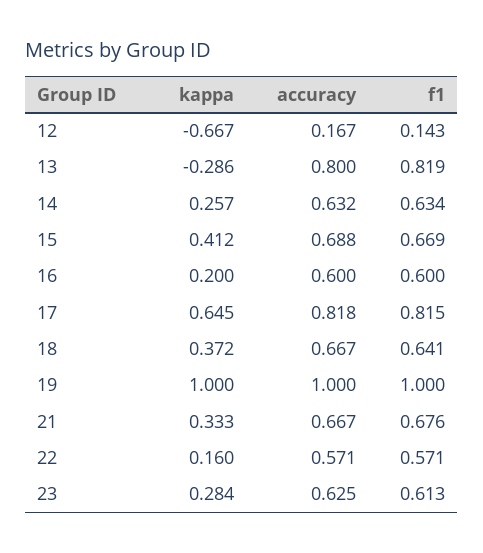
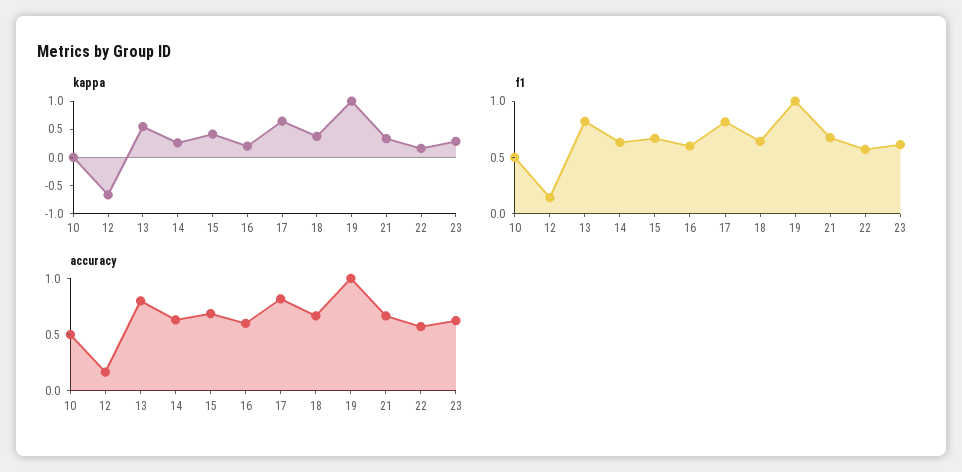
  {
    "kappa": {
      "12": -0.667,
-     "13": -0.286,
+     "13": 0.5,
      "14": 0.257,
      "15": 0.412,
      "16": 0.2,
      "17": 0.645,
      "18": 0.372,
      "19": 1,
      "21": 0.333,
      "22": 0.16,
-     "23": 0.284
+     "23": 0.284,
+     "10": 0
    },
    "accuracy": {
      "12": 0.167,
      "13": 0.8,
      "14": 0.632,
      "15": 0.688,
      "16": 0.6,
      "17": 0.818,
      "18": 0.667,
      "19": 1,
      "21": 0.667,
      "22": 0.571,
-     "23": 0.625
+     "23": 0.625,
+     "10": 0.5
    },
    "f1": {
      "12": 0.143,
      "13": 0.819,
      "14": 0.634,
      "15": 0.669,
      "16": 0.6,
      "17": 0.815,
      "18": 0.641,
      "19": 1,
      "21": 0.676,
      "22": 0.571,
-     "23": 0.613
+     "23": 0.613,
+     "10": 0.5
    }
  }

